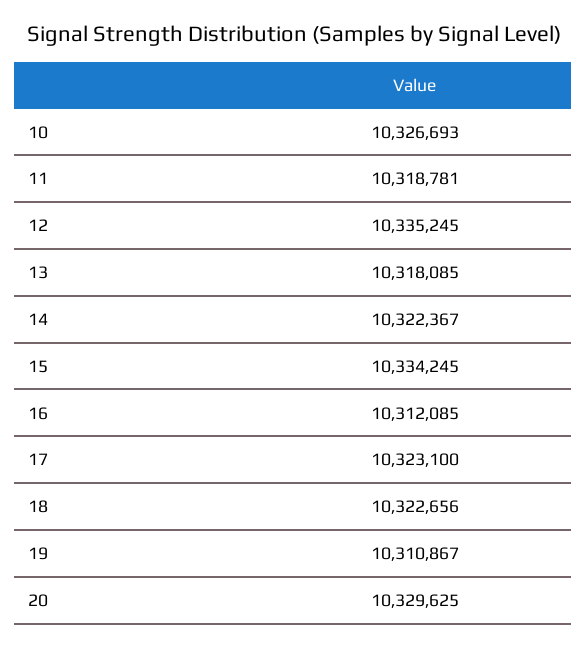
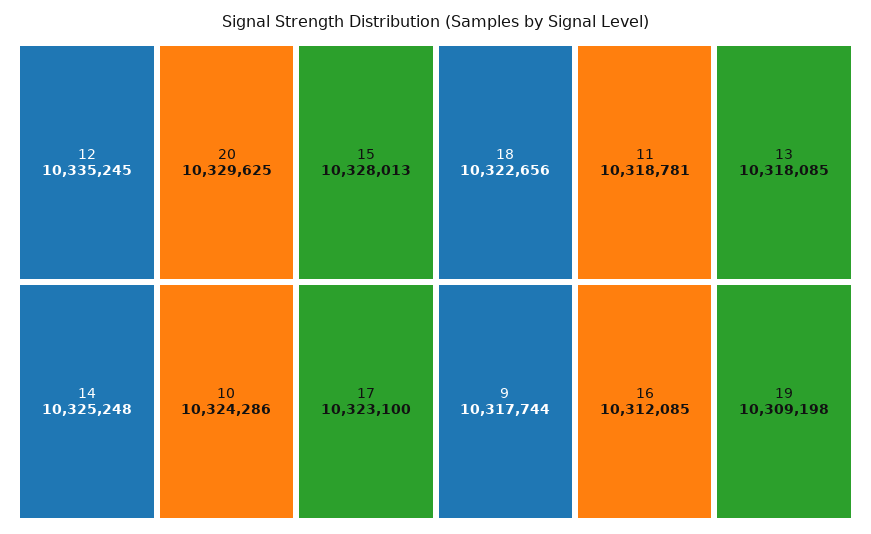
  {
-   "10": 10326693,
+   "10": 10324286,
    "11": 10318781,
    "12": 10335245,
    "13": 10318085,
-   "14": 10322367,
+   "14": 10325248,
-   "15": 10334245,
+   "15": 10328013,
    "16": 10312085,
    "17": 10323100,
    "18": 10322656,
-   "19": 10310867,
+   "19": 10309198,
-   "20": 10329625
+   "20": 10329625,
+   "9": 10317744
  }

